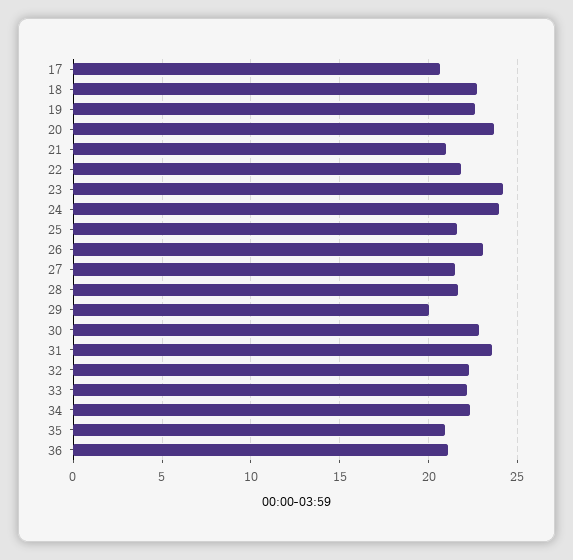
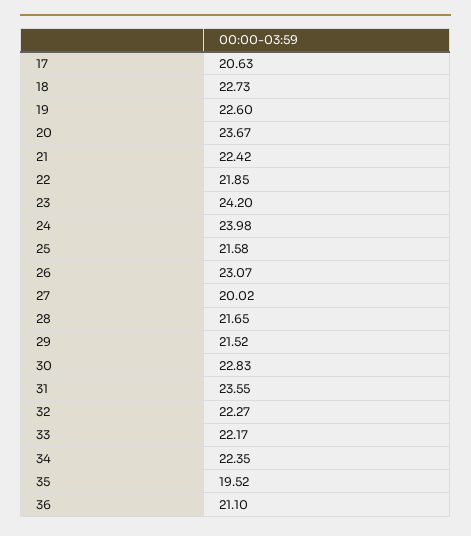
  {
    "17": 20.63,
    "18": 22.73,
    "19": 22.6,
    "20": 23.67,
-   "21": 21,
+   "21": 22.42,
    "22": 21.85,
    "23": 24.2,
    "24": 23.98,
    "25": 21.58,
    "26": 23.07,
-   "27": 21.5,
+   "27": 20.02,
    "28": 21.65,
-   "29": 20,
+   "29": 21.52,
    "30": 22.83,
    "31": 23.55,
    "32": 22.27,
    "33": 22.17,
    "34": 22.35,
-   "35": 21,
+   "35": 19.52,
    "36": 21.1
  }

